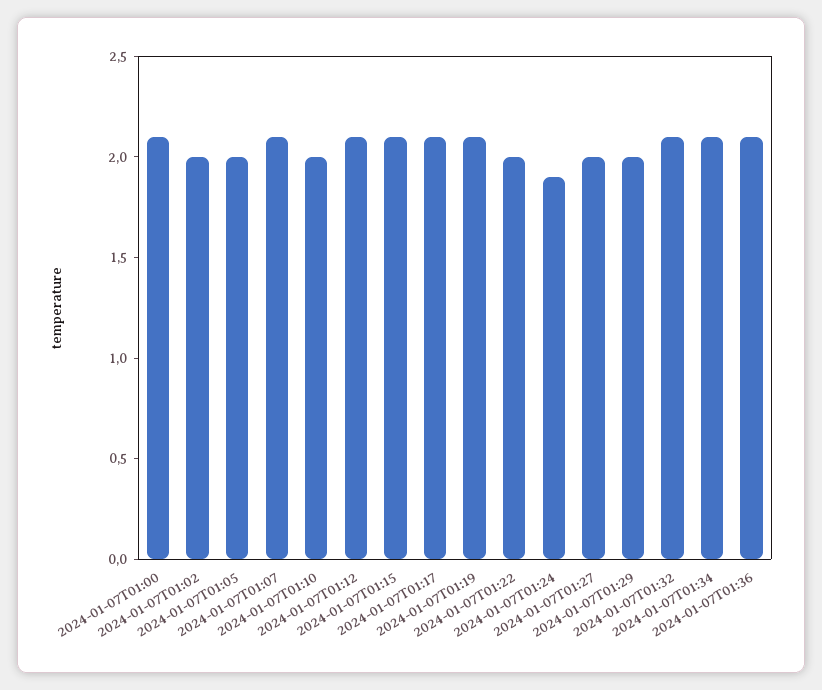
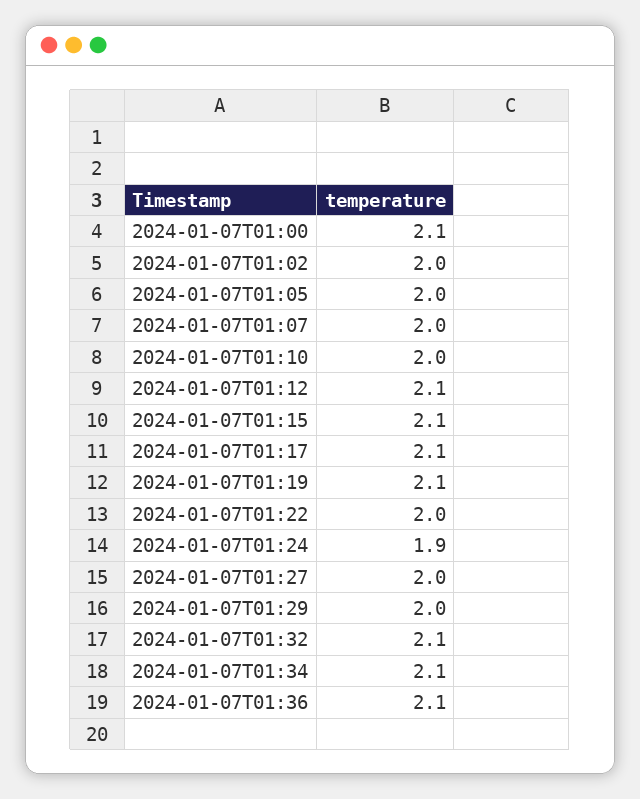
  {
    "2024-01-07T01:00": 2.1,
    "2024-01-07T01:02": 2,
    "2024-01-07T01:05": 2,
-   "2024-01-07T01:07": 2.1,
+   "2024-01-07T01:07": 2,
    "2024-01-07T01:10": 2,
    "2024-01-07T01:12": 2.1,
    "2024-01-07T01:15": 2.1,
    "2024-01-07T01:17": 2.1,
    "2024-01-07T01:19": 2.1,
    "2024-01-07T01:22": 2,
    "2024-01-07T01:24": 1.9,
    "2024-01-07T01:27": 2,
    "2024-01-07T01:29": 2,
    "2024-01-07T01:32": 2.1,
    "2024-01-07T01:34": 2.1,
    "2024-01-07T01:36": 2.1
  }

